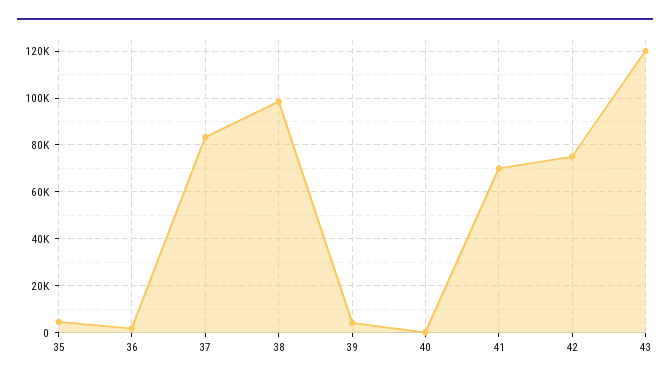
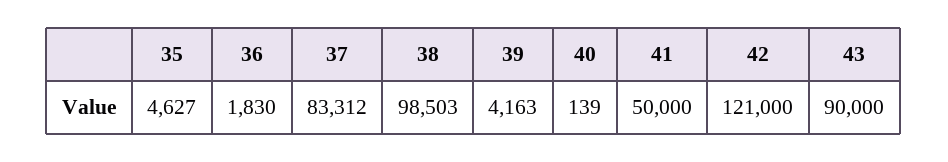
  {
    "35": 4627,
    "36": 1830,
    "37": 83312,
    "38": 98503,
    "39": 4163,
    "40": 139,
-   "41": 70000,
+   "41": 50000,
-   "42": 75000,
+   "42": 121000,
-   "43": 120000
+   "43": 90000
  }

